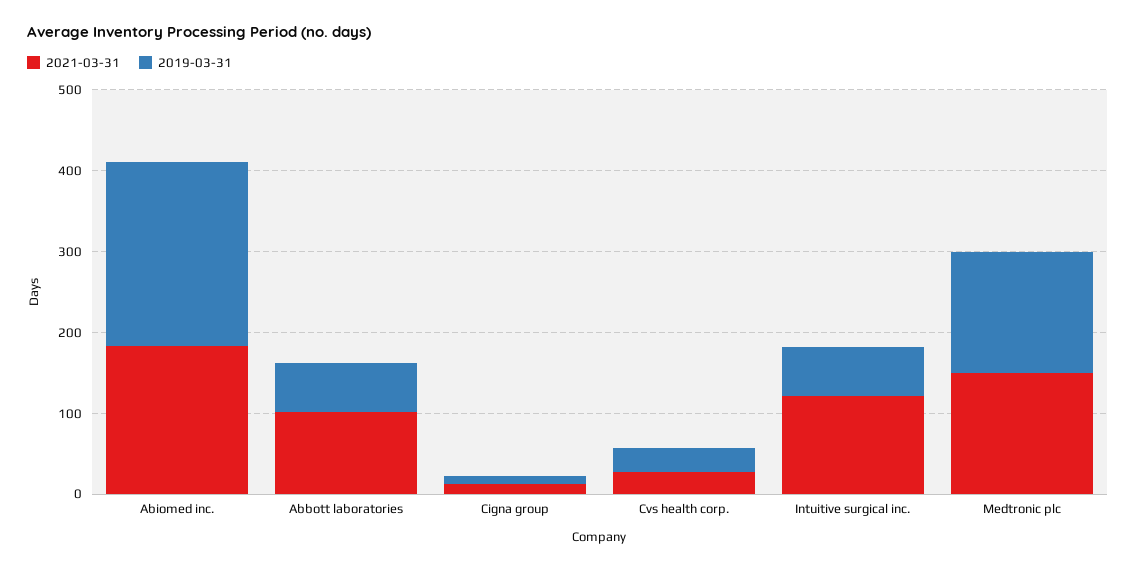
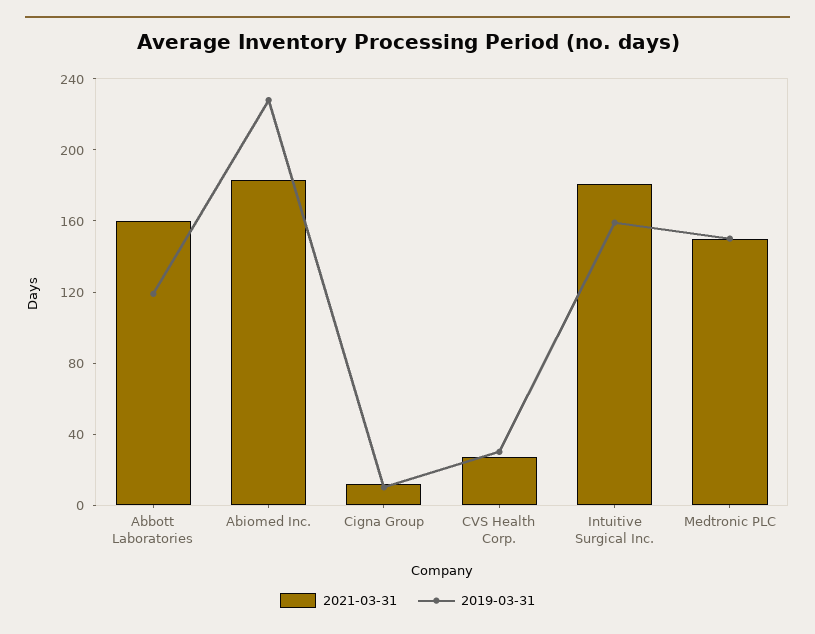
  {
    "2021-03-31": {
      "Abiomed inc.": 180,
-     "Abbott laboratories": 100,
+     "Abbott laboratories": 160,
      "Cigna group": 10,
      "Cvs health corp.": 30,
-     "Intuitive surgical inc.": 120,
+     "Intuitive surgical inc.": 180,
      "Medtronic plc": 150
    },
    "2019-03-31": {
      "Abiomed inc.": 230,
-     "Abbott laboratories": 60,
+     "Abbott laboratories": 120,
      "Cigna group": 10,
      "Cvs health corp.": 30,
-     "Intuitive surgical inc.": 60,
+     "Intuitive surgical inc.": 160,
      "Medtronic plc": 150
    }
  }

